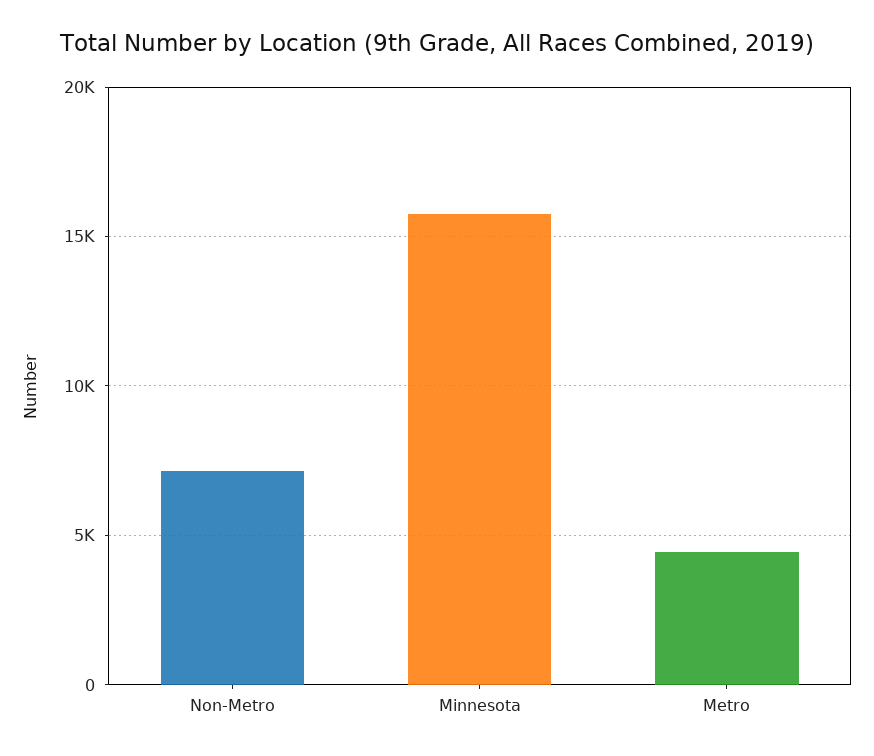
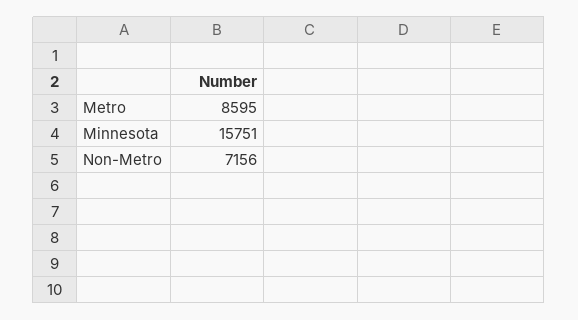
  {
    "Non-Metro": 7156,
    "Minnesota": 15751,
-   "Metro": 4500
+   "Metro": 8595
  }

